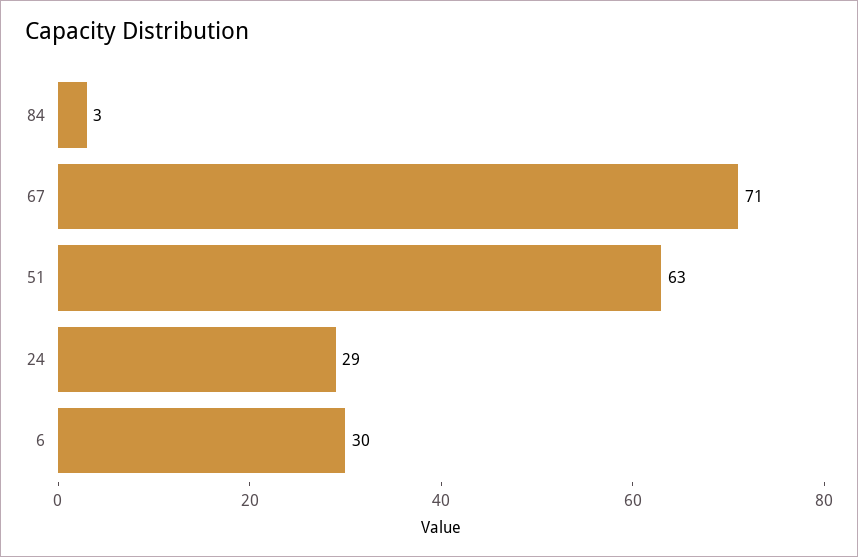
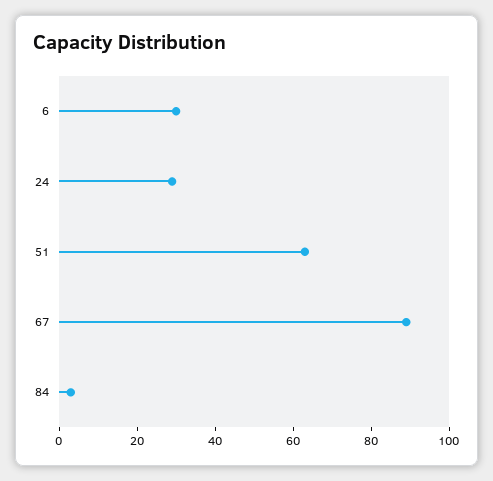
  {
    "84": 3,
-   "67": 71,
+   "67": 90,
    "51": 63,
    "24": 29,
    "6": 30
  }

